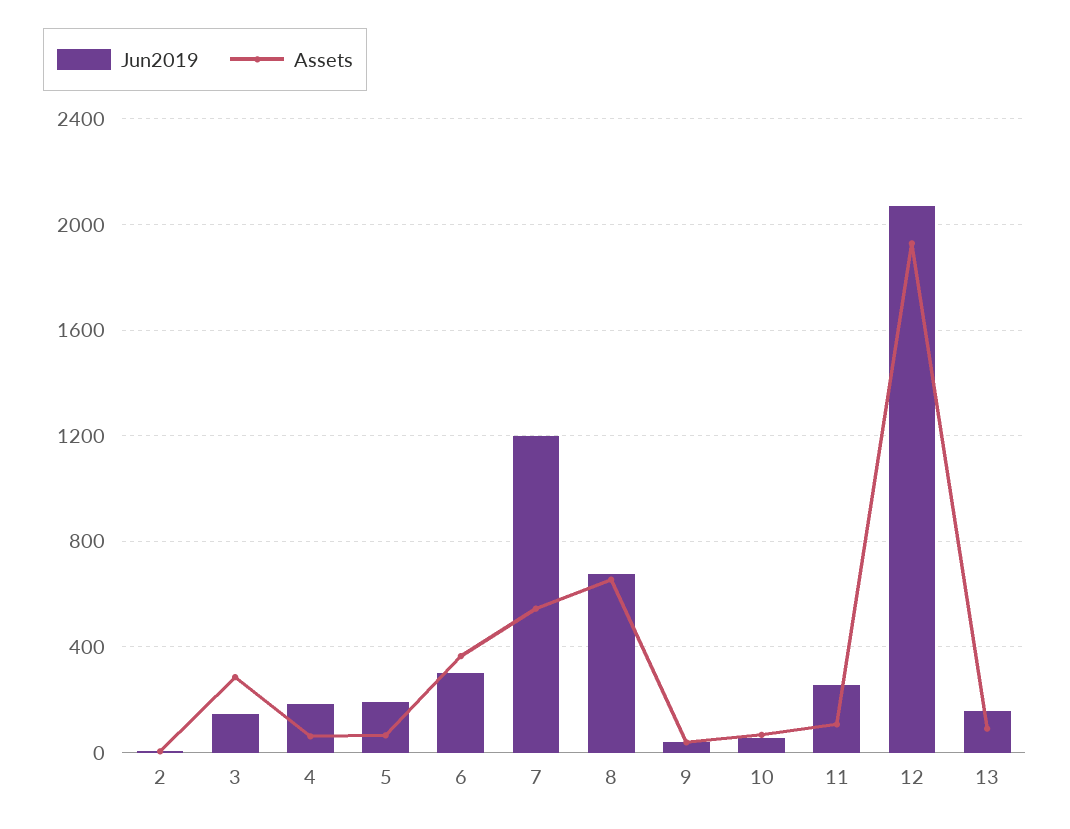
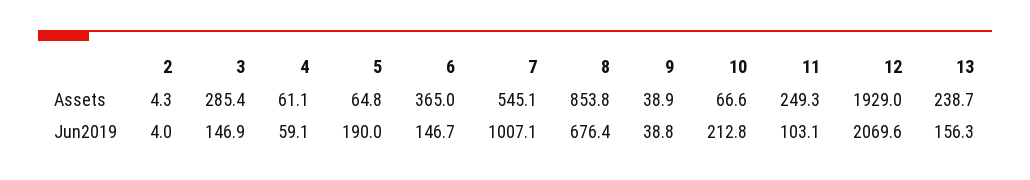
  {
    "Jun2019": {
      "2": 4,
      "3": 146.9,
-     "4": 200,
+     "4": 59.1,
      "5": 190,
-     "6": 300,
+     "6": 146.7,
-     "7": 1200,
+     "7": 1007.1,
      "8": 676.4,
      "9": 38.8,
-     "10": 50,
+     "10": 212.8,
-     "11": 250,
+     "11": 103.1,
      "12": 2069.6,
      "13": 156.3
    },
    "Assets": {
      "2": 4.3,
      "3": 285.4,
      "4": 61.1,
      "5": 64.8,
      "6": 365,
      "7": 545.1,
-     "8": 650,
+     "8": 853.8,
      "9": 38.9,
      "10": 66.6,
-     "11": 100,
+     "11": 249.3,
      "12": 1929,
-     "13": 100
+     "13": 238.7
    }
  }

